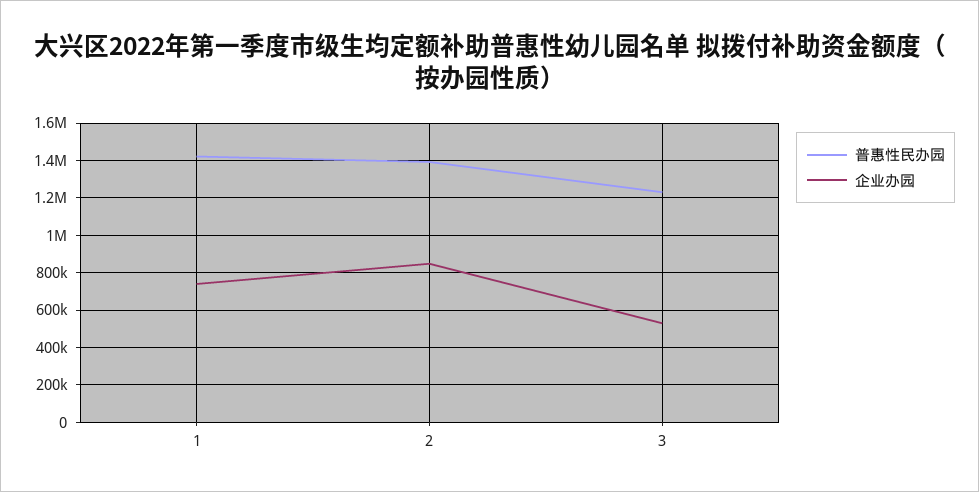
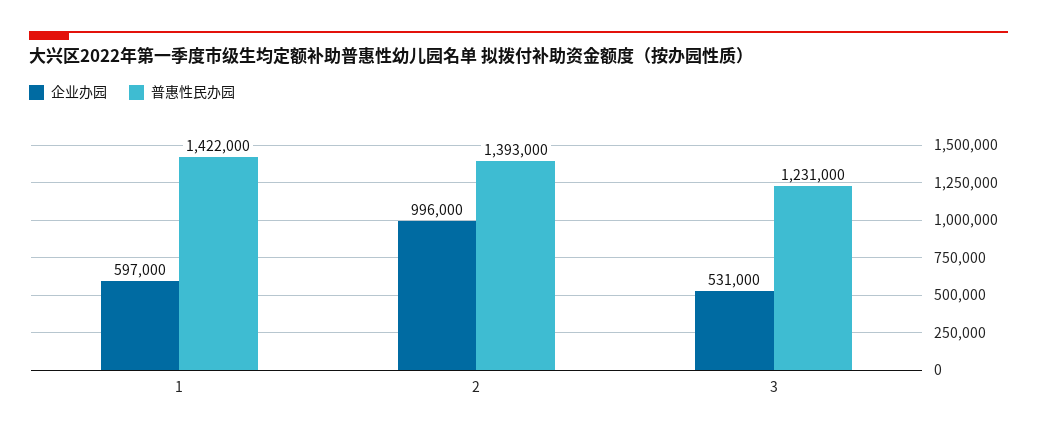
  {
    "普惠性民办园": {
      "1": 1422000,
      "2": 1393000,
      "3": 1231000
    },
    "企业办园": {
-     "1": 750000,
+     "1": 597000,
-     "2": 850000,
+     "2": 996000,
      "3": 531000
    }
  }

